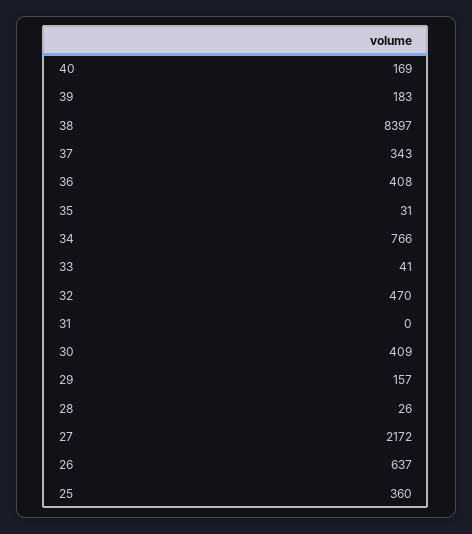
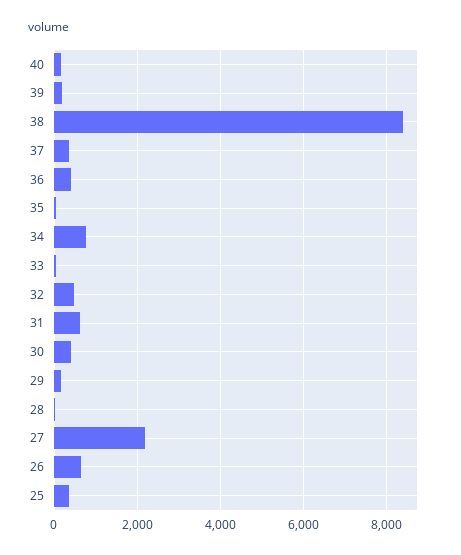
  {
    "40": 169,
    "39": 183,
    "38": 8397,
    "37": 343,
    "36": 408,
    "35": 31,
    "34": 766,
    "33": 41,
    "32": 470,
-   "31": 0,
+   "31": 600,
    "30": 409,
    "29": 157,
    "28": 26,
    "27": 2172,
    "26": 637,
    "25": 360
  }

